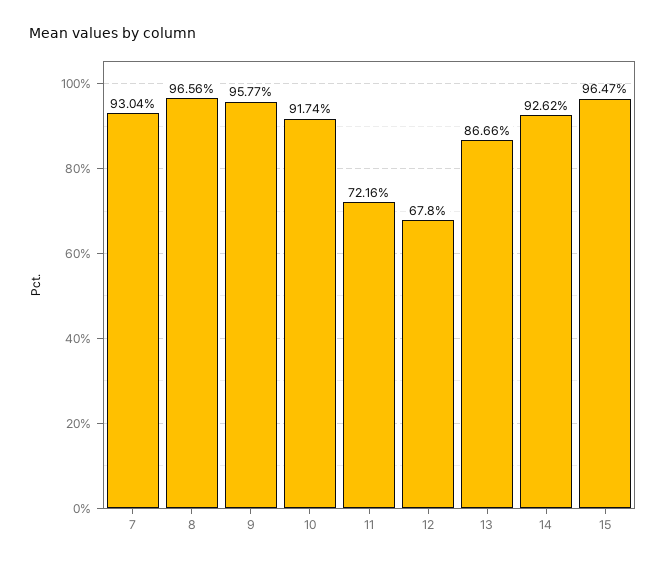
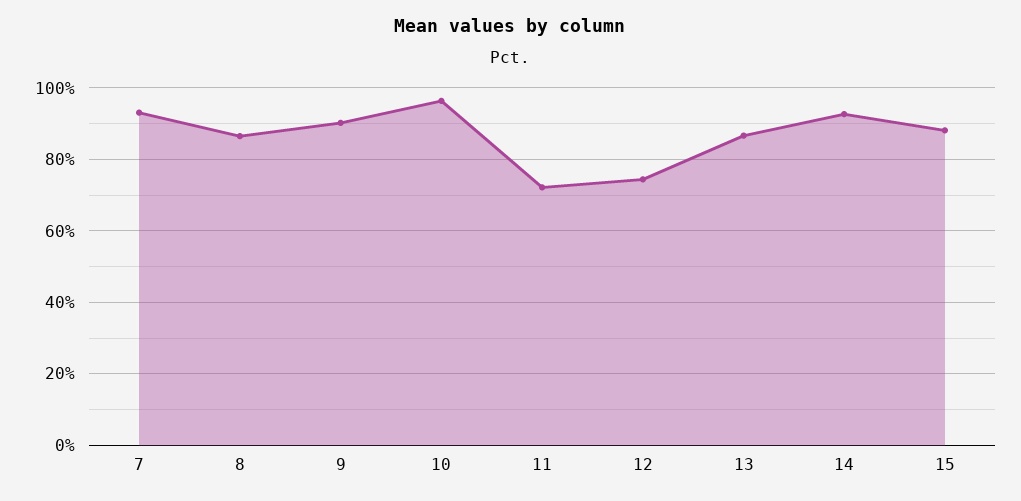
  {
    "7": 93.04,
-   "8": 96.56,
+   "8": 86,
-   "9": 95.77,
+   "9": 90,
-   "10": 91.74,
+   "10": 96,
    "11": 72.16,
-   "12": 67.8,
+   "12": 74,
    "13": 86.66,
    "14": 92.62,
-   "15": 96.47
+   "15": 88
  }

